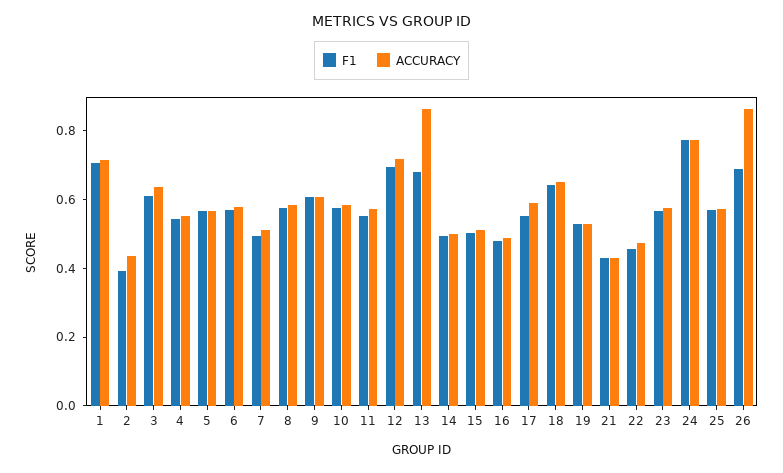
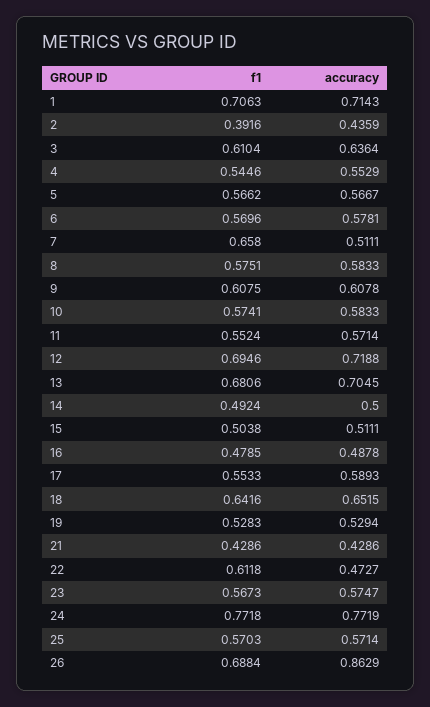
  {
    "F1": {
      "1": 0.7063,
      "2": 0.3916,
      "3": 0.6104,
      "4": 0.5446,
      "5": 0.5662,
      "6": 0.5696,
-     "7": 0.5,
+     "7": 0.658,
      "8": 0.5751,
      "9": 0.6075,
      "10": 0.5741,
      "11": 0.5524,
      "12": 0.6946,
      "13": 0.6806,
      "14": 0.4924,
      "15": 0.5038,
      "16": 0.4785,
      "17": 0.5533,
      "18": 0.6416,
      "19": 0.5283,
      "21": 0.4286,
-     "22": 0.45,
+     "22": 0.6118,
      "23": 0.5673,
      "24": 0.7718,
      "25": 0.5703,
      "26": 0.6884
    },
    "ACCURACY": {
      "1": 0.7143,
      "2": 0.4359,
      "3": 0.6364,
      "4": 0.5529,
      "5": 0.5667,
      "6": 0.5781,
      "7": 0.5111,
      "8": 0.5833,
      "9": 0.6078,
      "10": 0.5833,
      "11": 0.5714,
      "12": 0.7188,
-     "13": 0.85,
+     "13": 0.7045,
      "14": 0.5,
      "15": 0.5111,
      "16": 0.4878,
      "17": 0.5893,
      "18": 0.6515,
      "19": 0.5294,
      "21": 0.4286,
      "22": 0.4727,
      "23": 0.5747,
      "24": 0.7719,
      "25": 0.5714,
      "26": 0.8629
    }
  }

